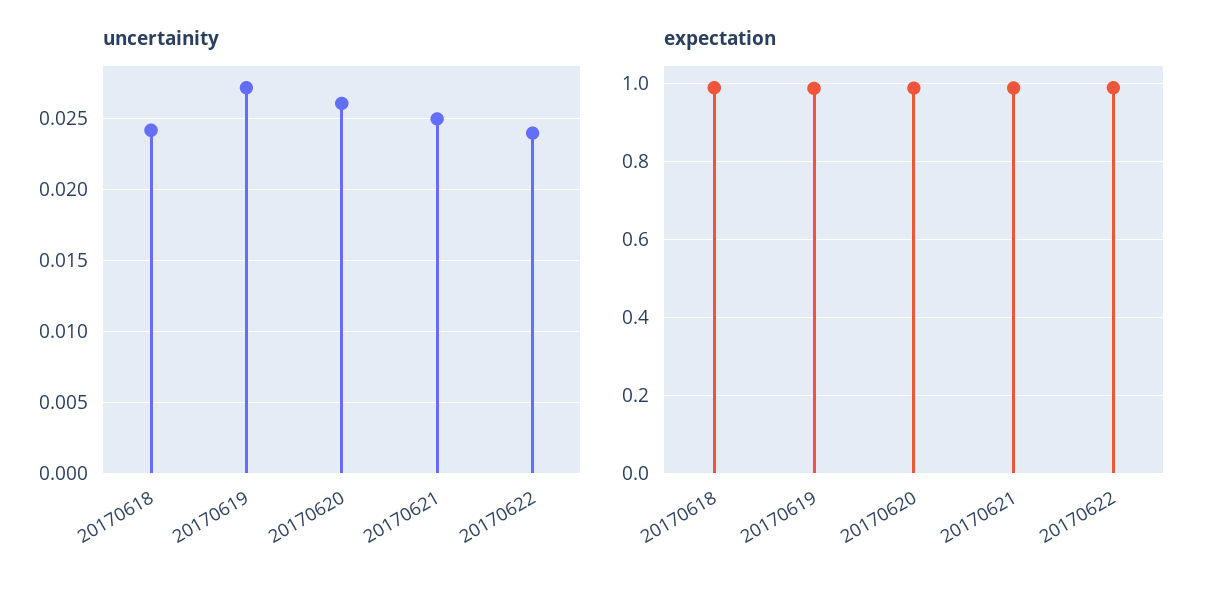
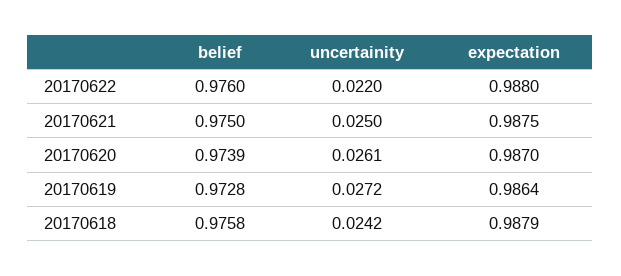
  {
    "uncertainity": {
      "20170618": 0.0242,
      "20170619": 0.0272,
      "20170620": 0.0261,
      "20170621": 0.025,
-     "20170622": 0.024
+     "20170622": 0.022
    },
    "expectation": {
      "20170618": 0.9879,
      "20170619": 0.9864,
      "20170620": 0.987,
      "20170621": 0.9875,
      "20170622": 0.988
-   }
+   },
+   "belief": {
+     "20170622": 0.976,
+     "20170621": 0.975,
+     "20170620": 0.9739,
+     "20170619": 0.9728,
+     "20170618": 0.9758
+   }
  }

